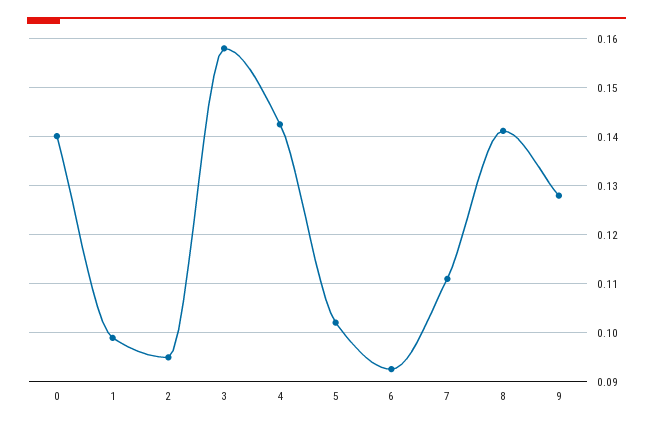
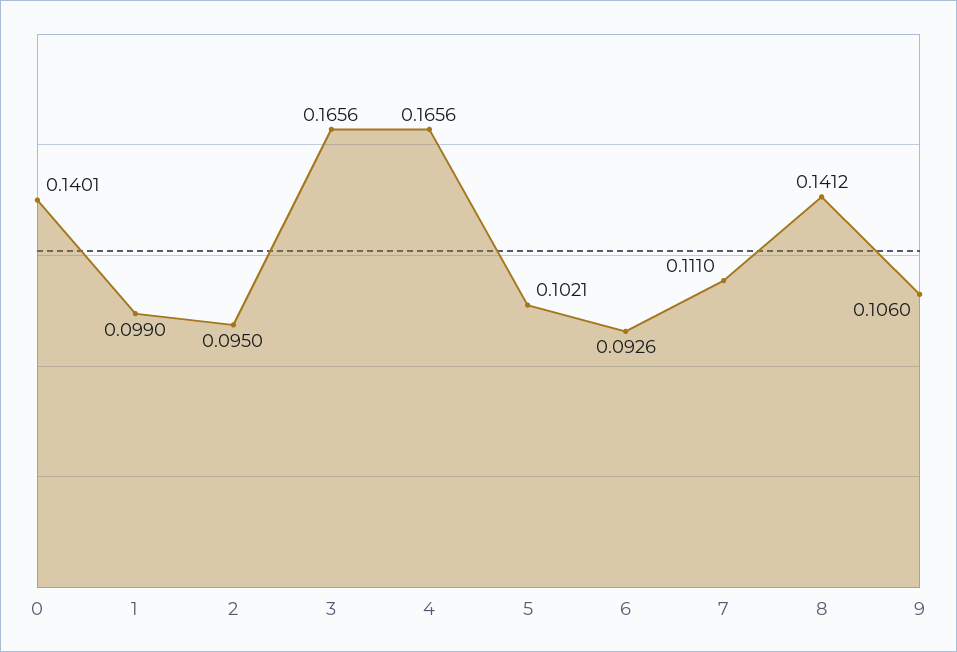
  {
    "0": 0.1401,
    "1": 0.099,
    "2": 0.095,
-   "3": 0.158,
+   "3": 0.1656,
-   "4": 0.142,
+   "4": 0.1656,
    "5": 0.1021,
    "6": 0.0926,
    "7": 0.111,
    "8": 0.1412,
-   "9": 0.128
+   "9": 0.106
  }

